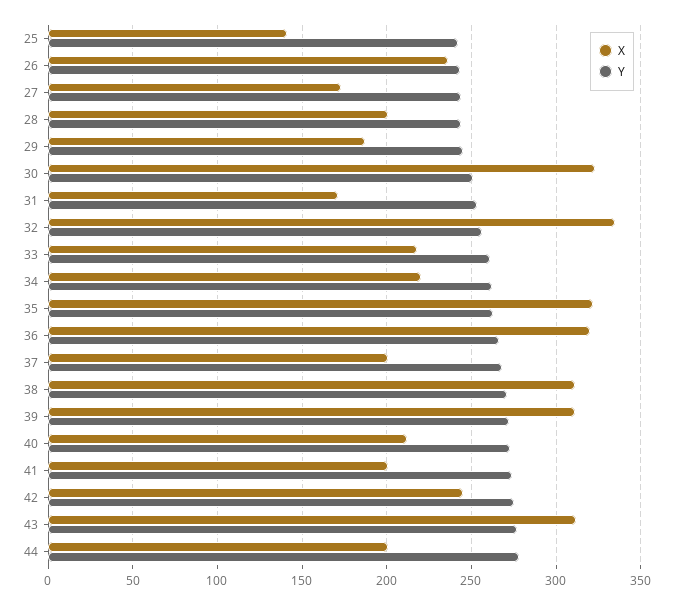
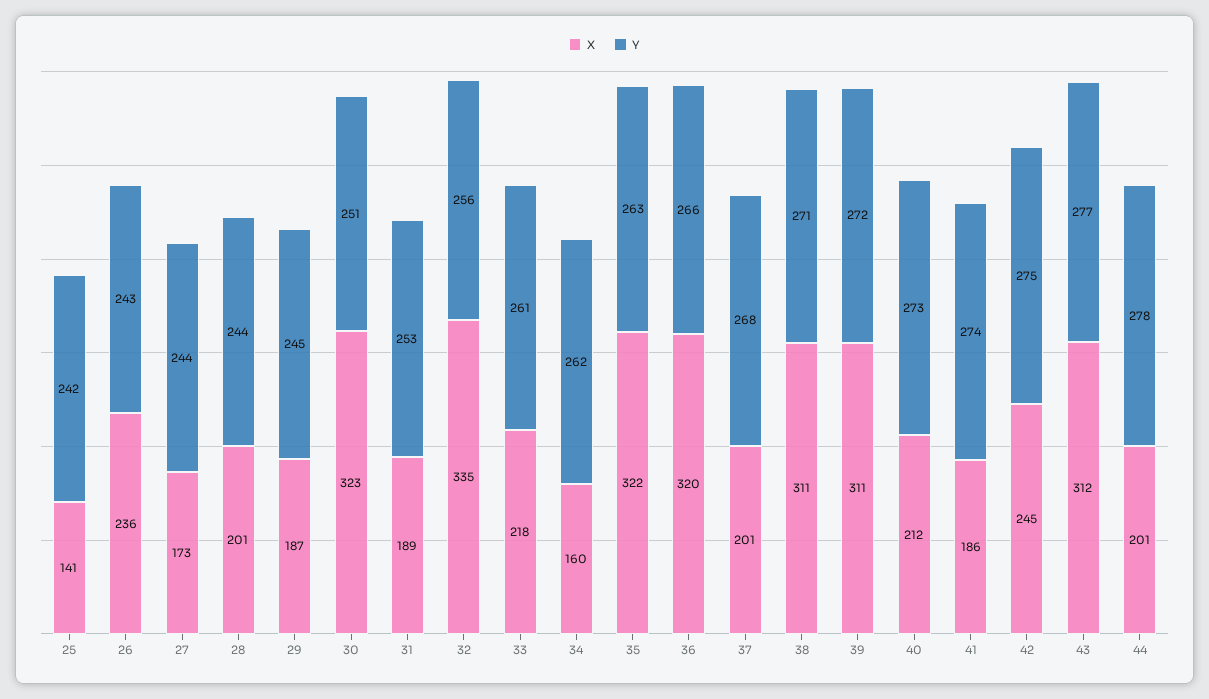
  {
    "X": {
      "25": 141,
      "26": 236,
      "27": 173,
      "28": 201,
      "29": 187,
      "30": 323,
-     "31": 170,
+     "31": 189,
      "32": 335,
      "33": 218,
-     "34": 220,
+     "34": 160,
      "35": 322,
      "36": 320,
      "37": 201,
      "38": 311,
      "39": 311,
      "40": 212,
-     "41": 200,
+     "41": 186,
      "42": 245,
      "43": 312,
      "44": 201
    },
    "Y": {
      "25": 242,
      "26": 243,
      "27": 244,
      "28": 244,
      "29": 245,
      "30": 251,
      "31": 253,
      "32": 256,
      "33": 261,
      "34": 262,
      "35": 263,
      "36": 266,
      "37": 268,
      "38": 271,
      "39": 272,
      "40": 273,
      "41": 274,
      "42": 275,
      "43": 277,
      "44": 278
    }
  }

